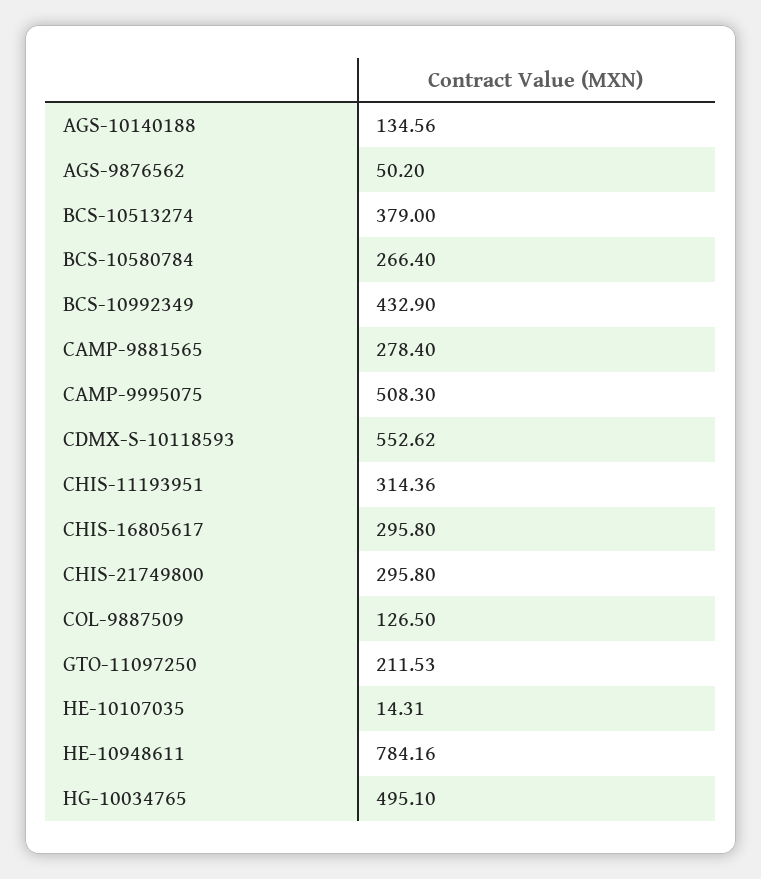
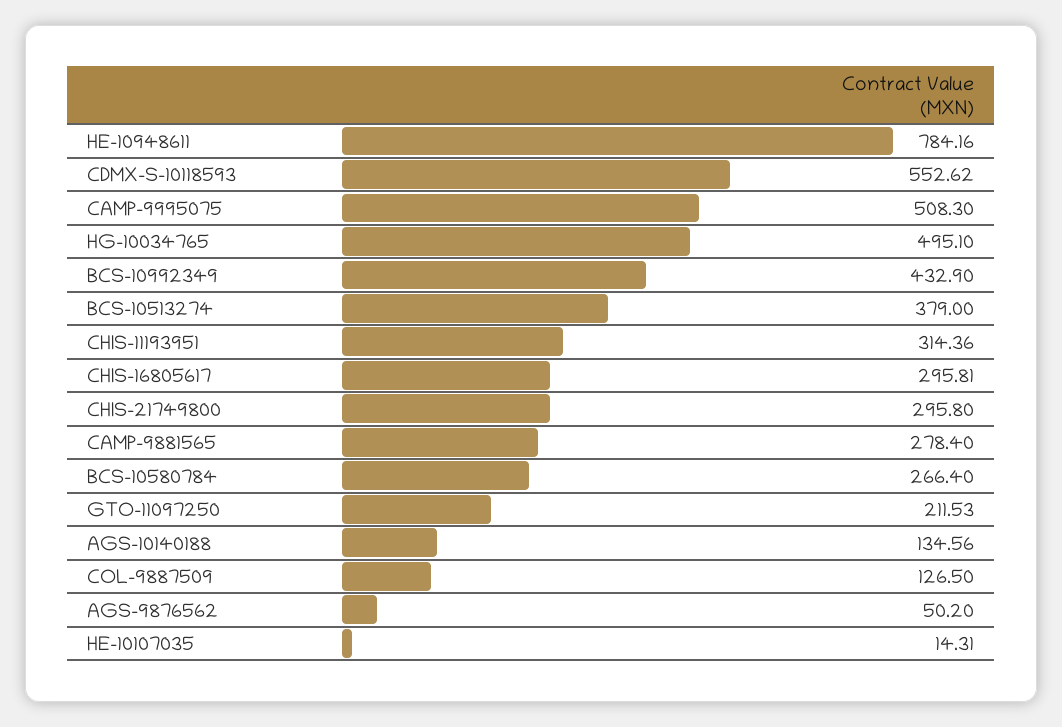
  {
    "AGS-10140188": 134.56,
    "AGS-9876562": 50.2,
    "BCS-10513274": 379,
    "BCS-10580784": 266.4,
    "BCS-10992349": 432.9,
    "CAMP-9881565": 278.4,
    "CAMP-9995075": 508.3,
    "CDMX-S-10118593": 552.62,
    "CHIS-11193951": 314.36,
-   "CHIS-16805617": 295.8,
+   "CHIS-16805617": 295.81,
    "CHIS-21749800": 295.8,
    "COL-9887509": 126.5,
    "GTO-11097250": 211.53,
    "HE-10107035": 14.31,
    "HE-10948611": 784.16,
    "HG-10034765": 495.1
  }

